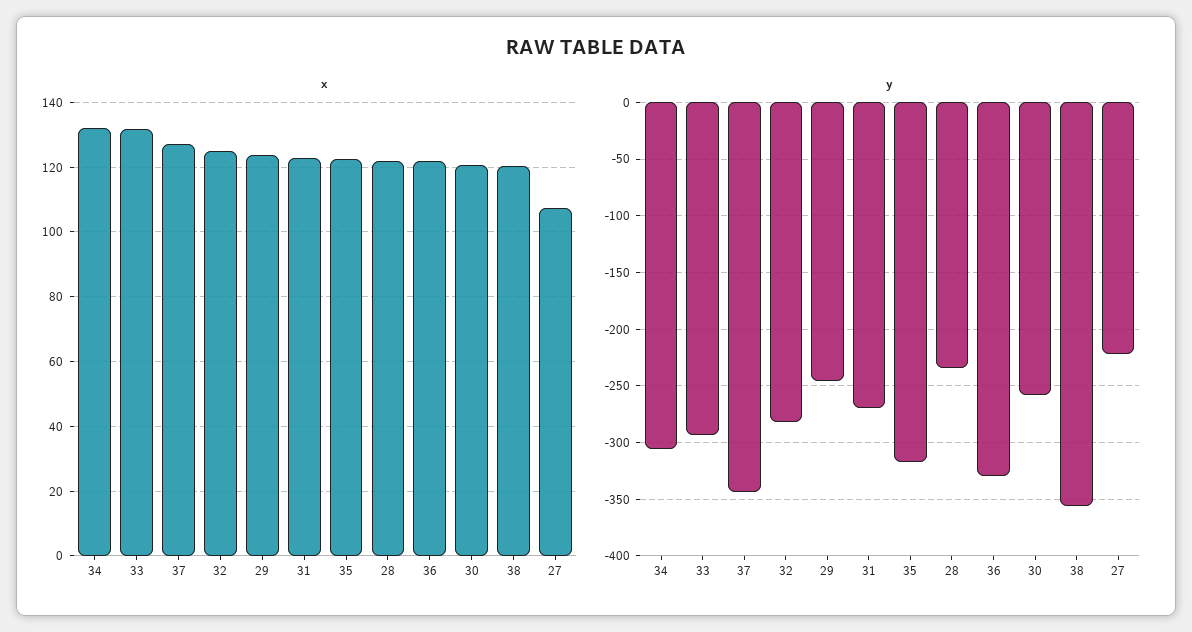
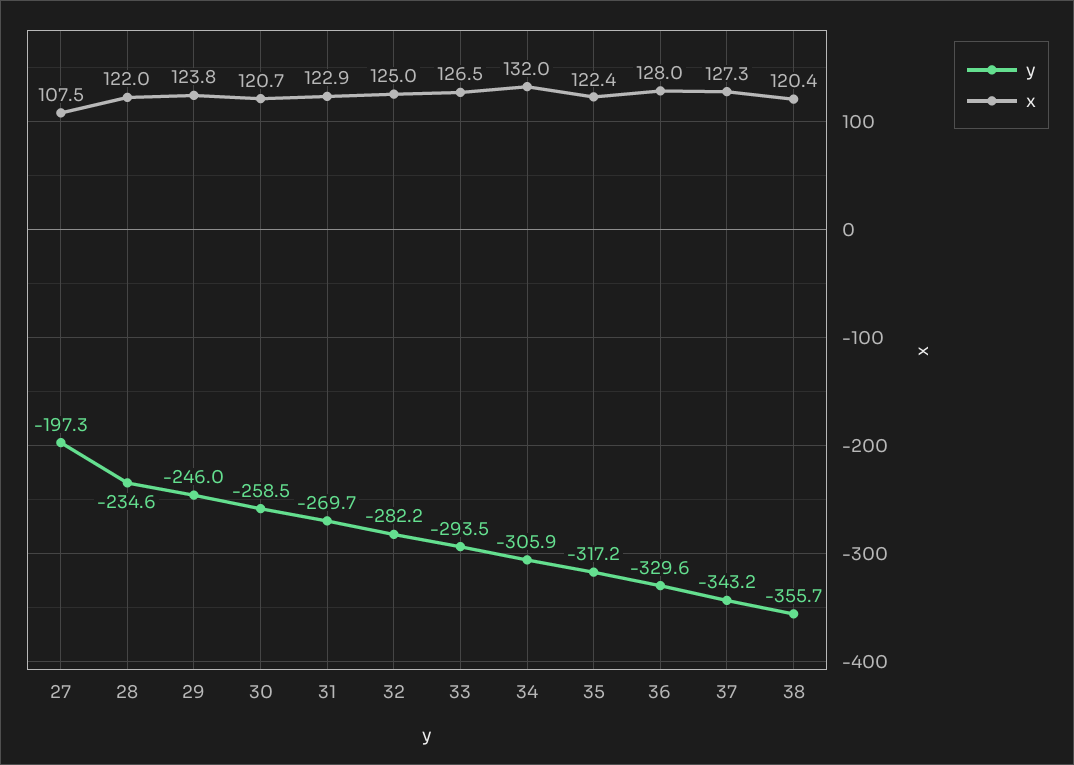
  {
    "x": {
      "34": 132,
-     "33": 132,
+     "33": 126.5,
      "37": 127.3,
      "32": 125,
      "29": 123.8,
      "31": 122.9,
      "35": 122.4,
      "28": 122,
-     "36": 122,
+     "36": 128,
      "30": 120.7,
      "38": 120.4,
      "27": 107.5
    },
    "y": {
      "34": -305.9,
      "33": -293.5,
      "37": -343.2,
      "32": -282.2,
      "29": -246,
      "31": -269.7,
      "35": -317.2,
      "28": -234.6,
      "36": -329.6,
      "30": -258.5,
      "38": -355.7,
-     "27": -220
+     "27": -197.3
    }
  }

